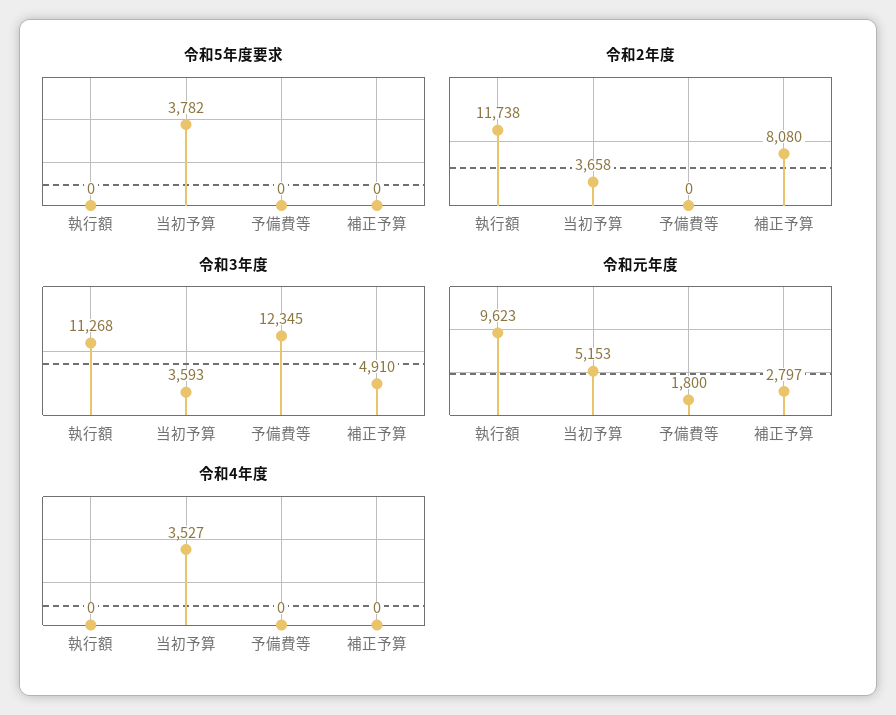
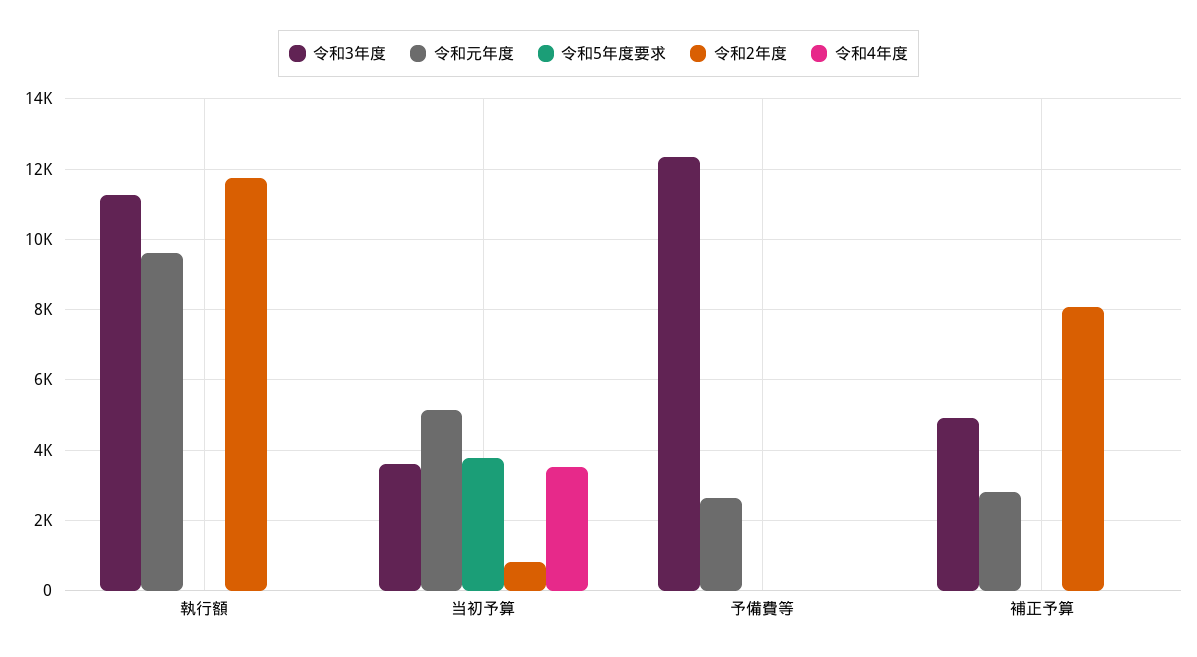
  {
    "令和5年度要求": {
      "執行額": 0,
      "当初予算": 3782,
      "予備費等": 0,
      "補正予算": 0
    },
    "令和2年度": {
      "執行額": 11738,
-     "当初予算": 3658,
+     "当初予算": 800,
      "予備費等": 0,
      "補正予算": 8080
    },
    "令和3年度": {
      "執行額": 11268,
      "当初予算": 3593,
      "予備費等": 12345,
      "補正予算": 4910
    },
    "令和元年度": {
      "執行額": 9623,
      "当初予算": 5153,
-     "予備費等": 1800,
+     "予備費等": 2600,
      "補正予算": 2797
    },
    "令和4年度": {
      "執行額": 0,
      "当初予算": 3527,
      "予備費等": 0,
      "補正予算": 0
    }
  }

